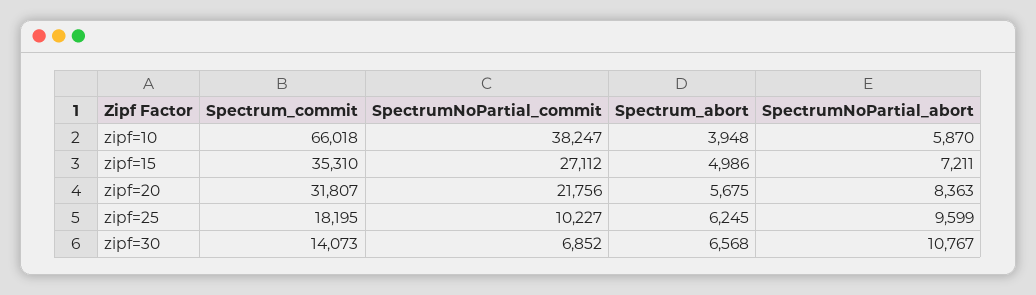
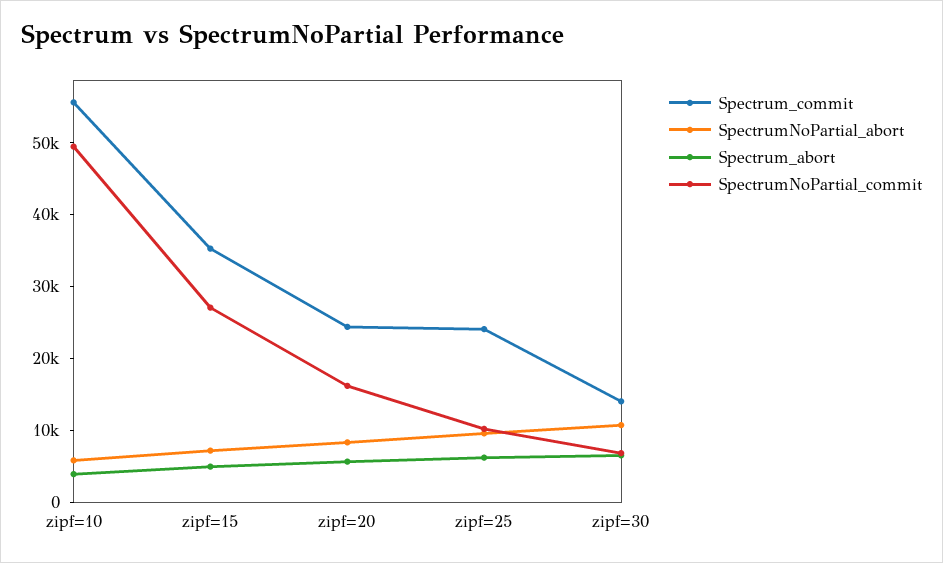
  {
    "Spectrum_commit": {
-     "zipf=10": 66018,
+     "zipf=10": 56000,
      "zipf=15": 35310,
-     "zipf=20": 31807,
+     "zipf=20": 24000,
-     "zipf=25": 18195,
+     "zipf=25": 24000,
      "zipf=30": 14073
    },
    "SpectrumNoPartial_commit": {
-     "zipf=10": 38247,
+     "zipf=10": 50000,
      "zipf=15": 27112,
-     "zipf=20": 21756,
+     "zipf=20": 16000,
      "zipf=25": 10227,
      "zipf=30": 6852
    },
    "Spectrum_abort": {
      "zipf=10": 3948,
      "zipf=15": 4986,
      "zipf=20": 5675,
      "zipf=25": 6245,
      "zipf=30": 6568
    },
    "SpectrumNoPartial_abort": {
      "zipf=10": 5870,
      "zipf=15": 7211,
      "zipf=20": 8363,
      "zipf=25": 9599,
      "zipf=30": 10767
    }
  }

